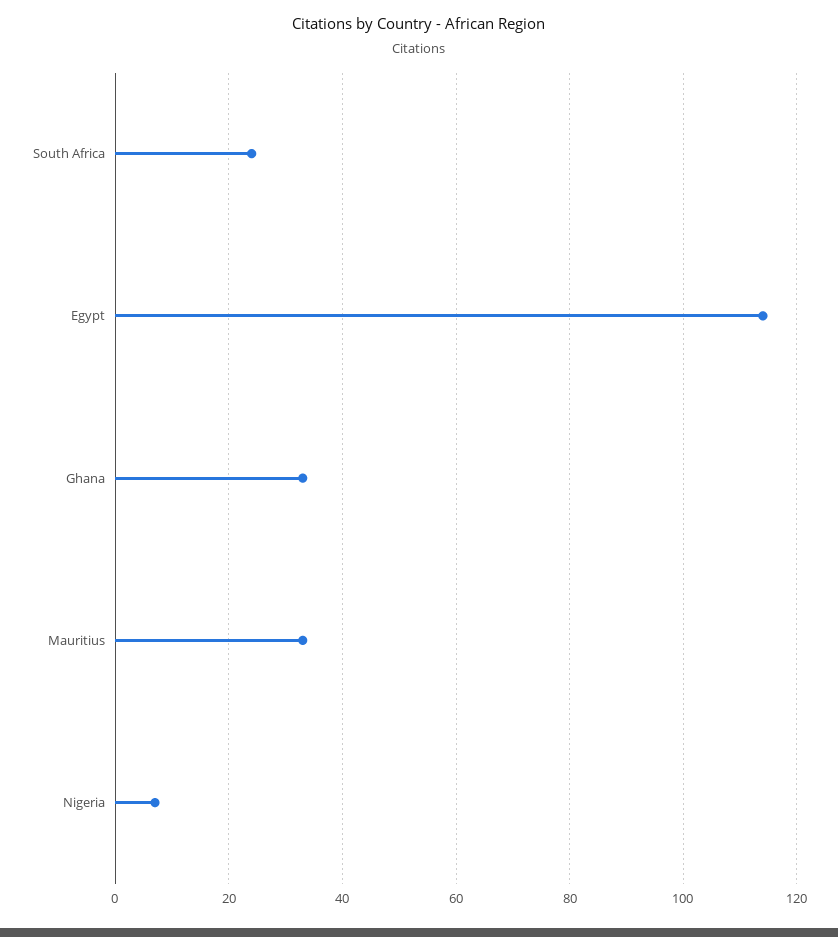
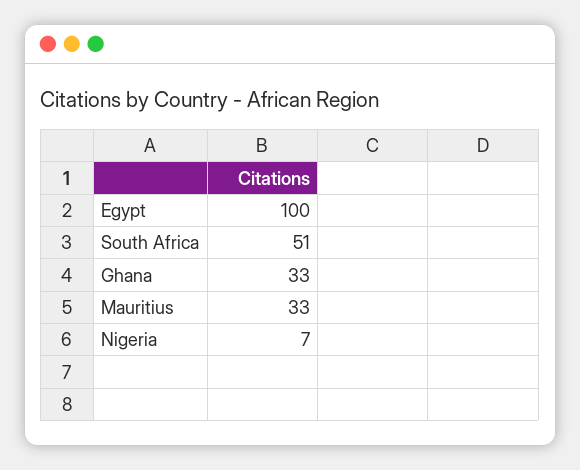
  {
-   "South Africa": 25,
+   "South Africa": 51,
-   "Egypt": 115,
+   "Egypt": 100,
    "Ghana": 33,
    "Mauritius": 33,
    "Nigeria": 7
  }

